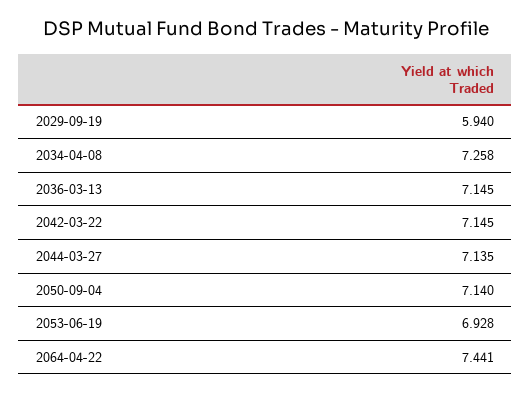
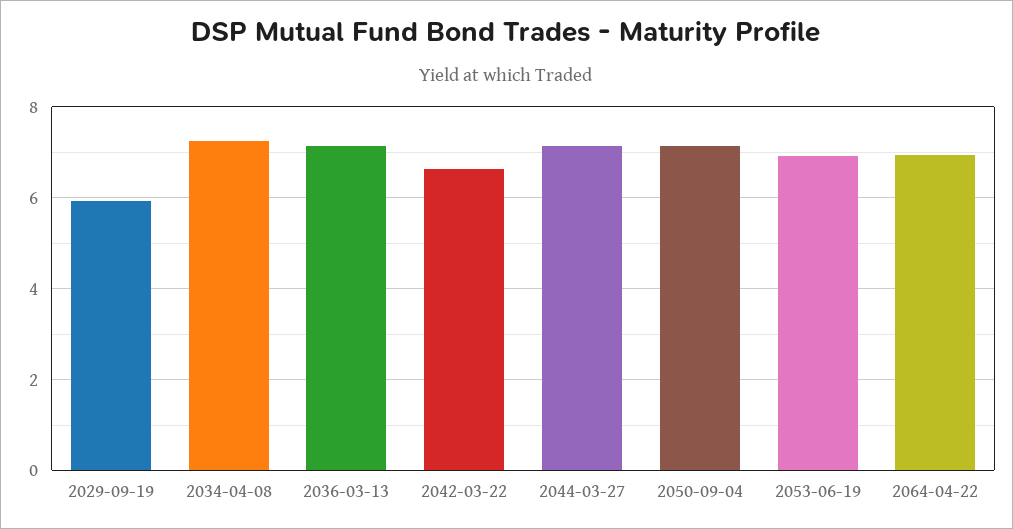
  {
    "2029-09-19": 5.94,
    "2034-04-08": 7.258,
    "2036-03-13": 7.145,
-   "2042-03-22": 7.145,
+   "2042-03-22": 6.6,
    "2044-03-27": 7.135,
    "2050-09-04": 7.14,
    "2053-06-19": 6.928,
-   "2064-04-22": 7.441
+   "2064-04-22": 7
  }

